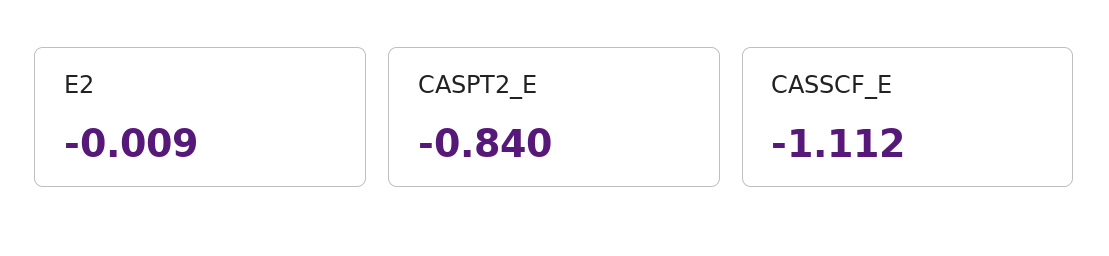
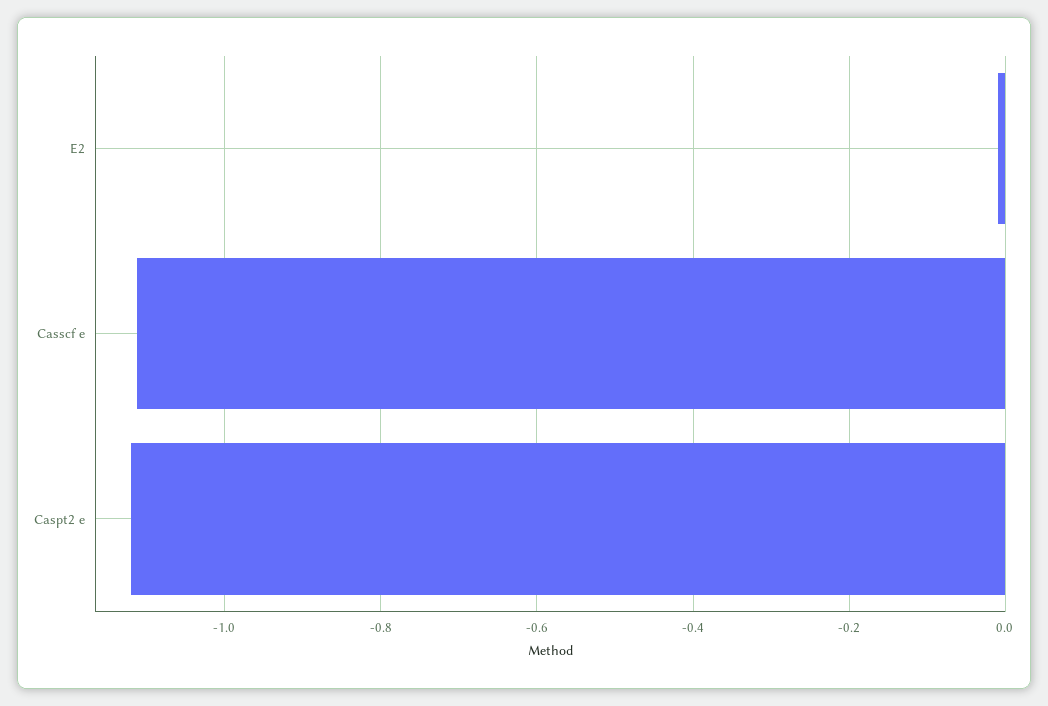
  {
    "E2": -0.009,
-   "CASPT2_E": -0.84,
+   "CASPT2_E": -1.12,
    "CASSCF_E": -1.112
  }

